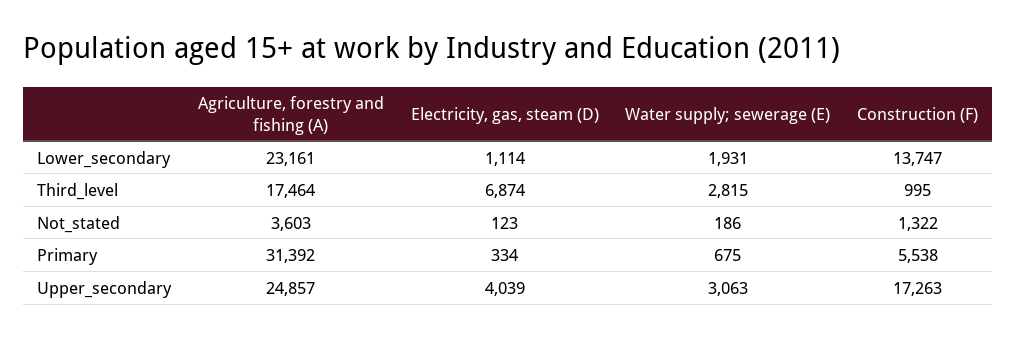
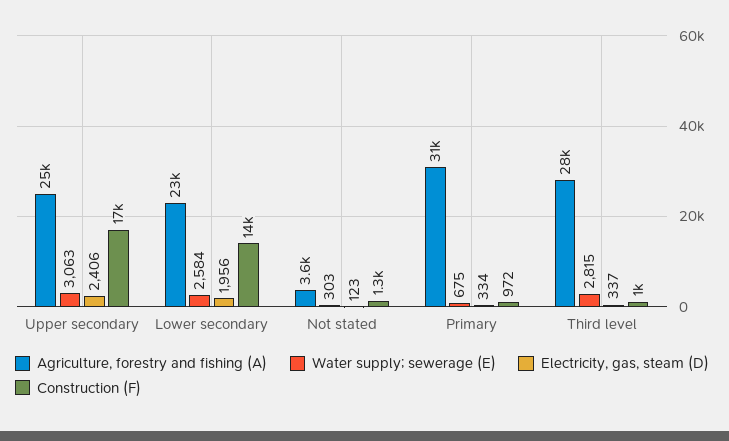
  {
    "Agriculture, forestry and fishing (A)": {
      "Lower_secondary": 23161,
-     "Third_level": 17464,
+     "Third_level": 28000,
      "Not_stated": 3603,
      "Primary": 31392,
      "Upper_secondary": 24857
    },
    "Electricity, gas, steam (D)": {
-     "Lower_secondary": 1114,
+     "Lower_secondary": 1956,
-     "Third_level": 6874,
+     "Third_level": 337,
      "Not_stated": 123,
      "Primary": 334,
-     "Upper_secondary": 4039
+     "Upper_secondary": 2406
    },
    "Water supply; sewerage (E)": {
-     "Lower_secondary": 1931,
+     "Lower_secondary": 2584,
      "Third_level": 2815,
-     "Not_stated": 186,
+     "Not_stated": 303,
      "Primary": 675,
      "Upper_secondary": 3063
    },
    "Construction (F)": {
      "Lower_secondary": 13747,
      "Third_level": 995,
      "Not_stated": 1322,
-     "Primary": 5538,
+     "Primary": 972,
      "Upper_secondary": 17263
    }
  }

